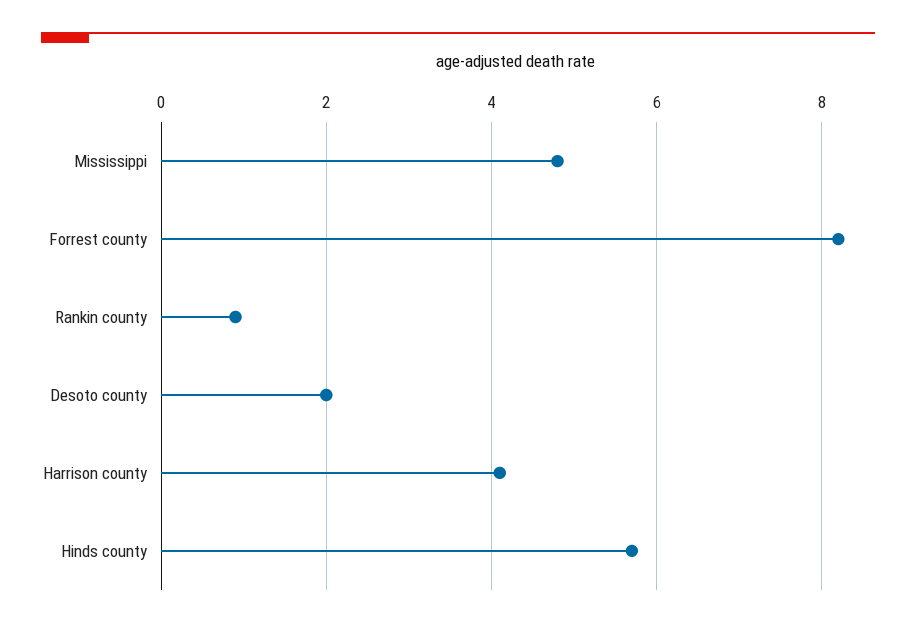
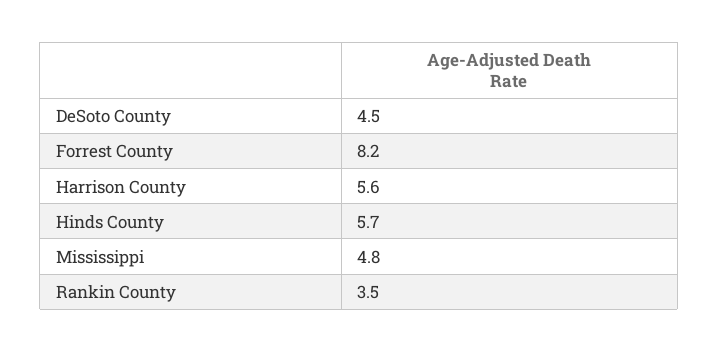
  {
    "Mississippi": 4.8,
    "Forrest county": 8.2,
-   "Rankin county": 1,
+   "Rankin county": 3.5,
-   "Desoto county": 2,
+   "Desoto county": 4.5,
-   "Harrison county": 4,
+   "Harrison county": 5.6,
    "Hinds county": 5.7
  }

